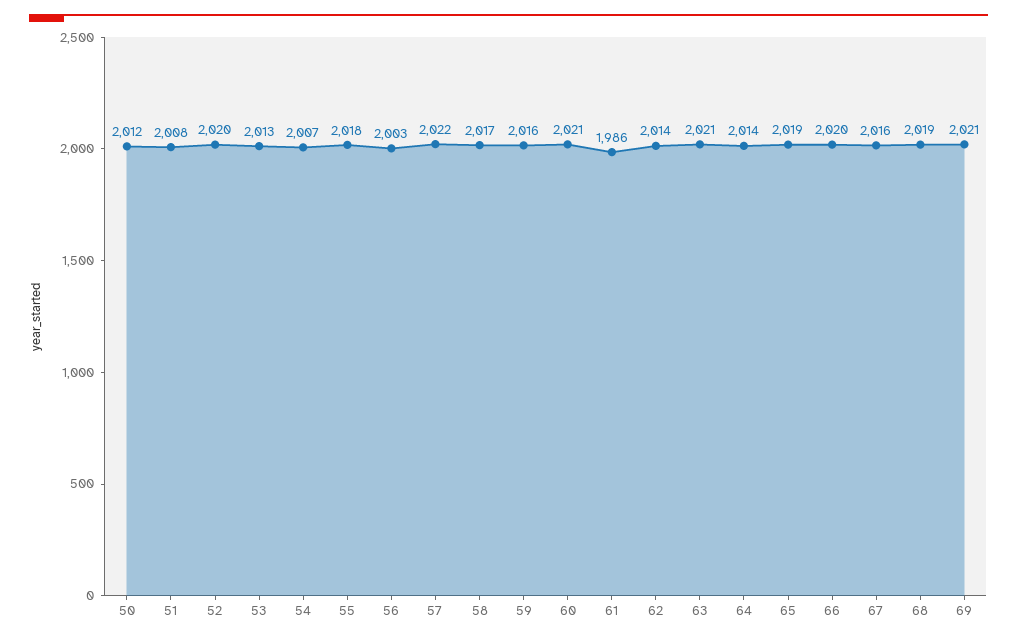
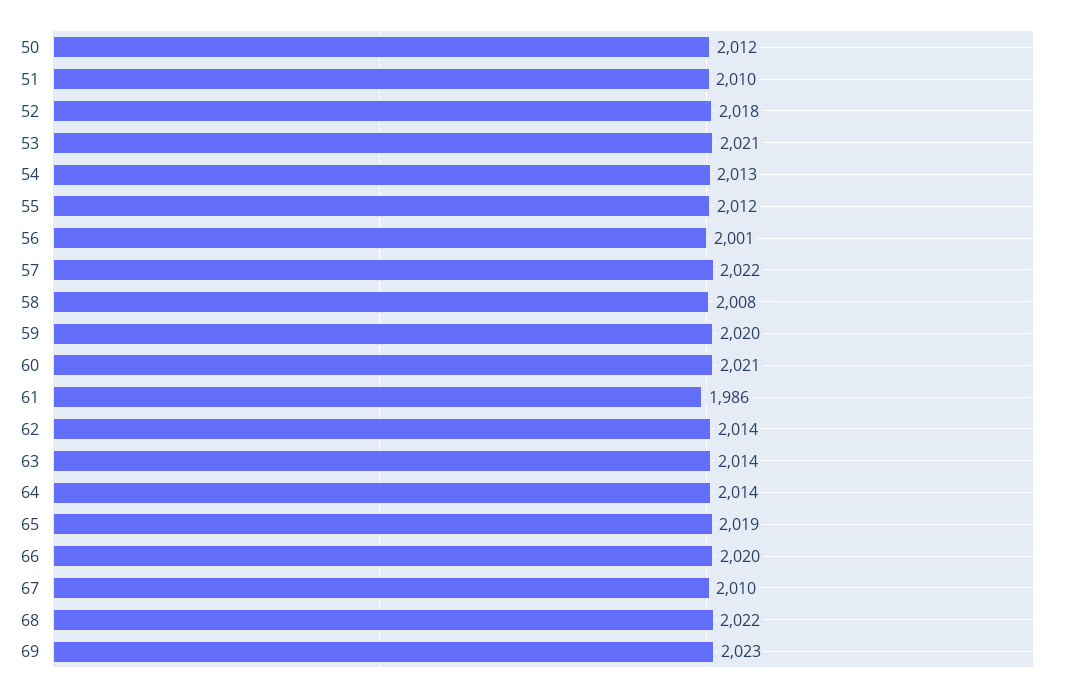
  {
    "50": 2012,
-   "51": 2008,
+   "51": 2010,
-   "52": 2020,
+   "52": 2018,
-   "53": 2013,
+   "53": 2021,
-   "54": 2007,
+   "54": 2013,
-   "55": 2018,
+   "55": 2012,
-   "56": 2003,
+   "56": 2001,
    "57": 2022,
-   "58": 2017,
+   "58": 2008,
-   "59": 2016,
+   "59": 2020,
    "60": 2021,
    "61": 1986,
    "62": 2014,
-   "63": 2021,
+   "63": 2014,
    "64": 2014,
    "65": 2019,
    "66": 2020,
-   "67": 2016,
+   "67": 2010,
-   "68": 2019,
+   "68": 2022,
-   "69": 2021
+   "69": 2023
  }

